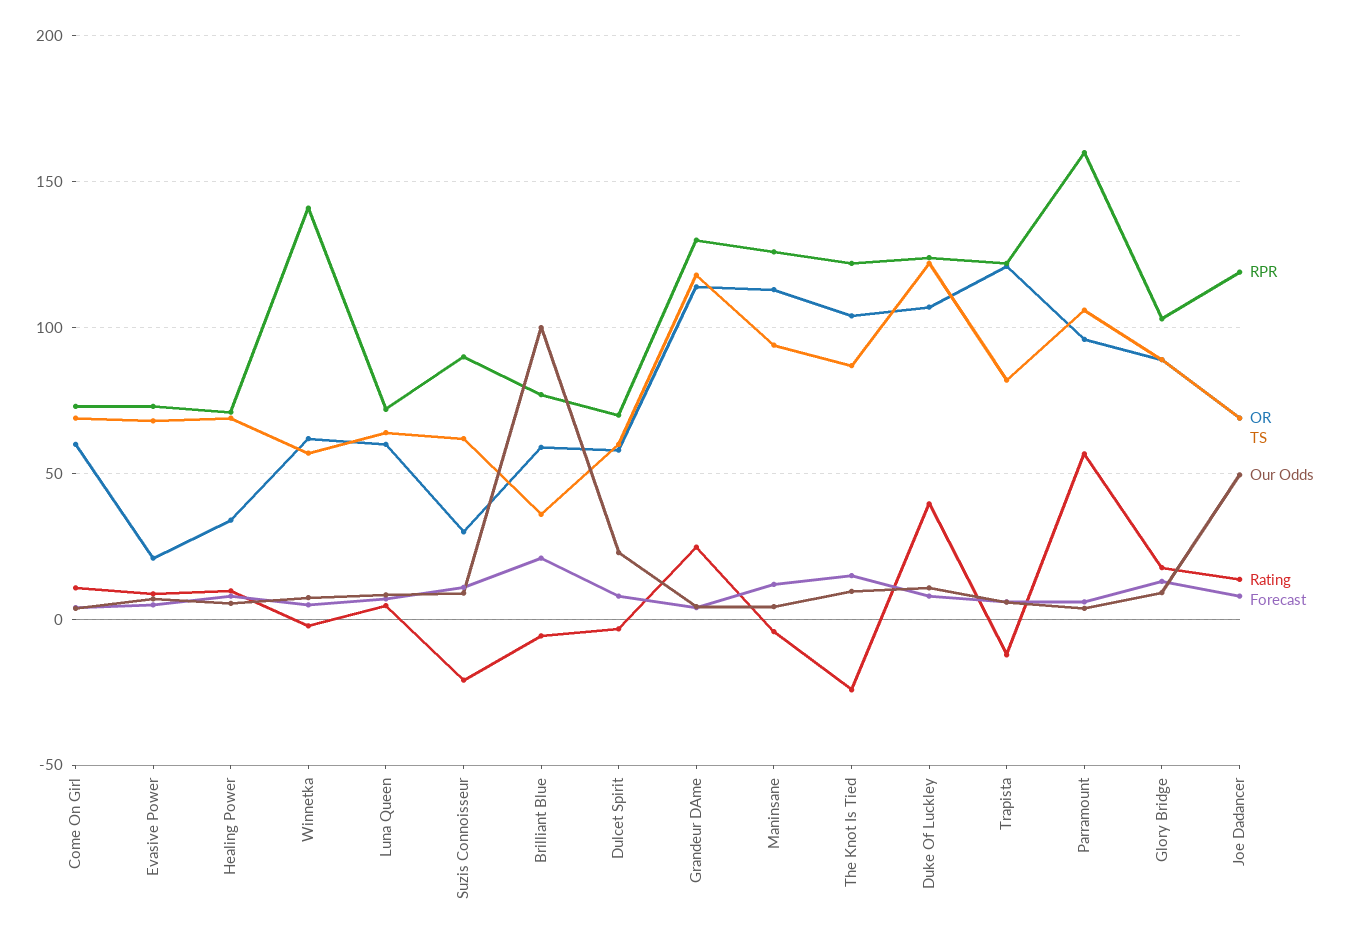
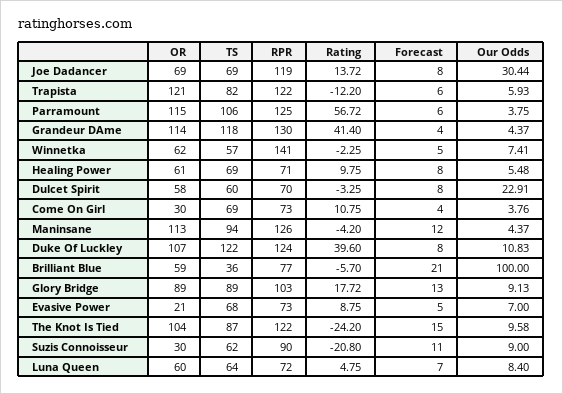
  {
    "RPR": {
      "Come On Girl": 73,
      "Evasive Power": 73,
      "Healing Power": 71,
      "Winnetka": 141,
      "Luna Queen": 72,
      "Suzis Connoisseur": 90,
      "Brilliant Blue": 77,
      "Dulcet Spirit": 70,
      "Grandeur DAme": 130,
      "Maninsane": 126,
      "The Knot Is Tied": 122,
      "Duke Of Luckley": 124,
      "Trapista": 122,
-     "Parramount": 160,
+     "Parramount": 125,
      "Glory Bridge": 103,
      "Joe Dadancer": 119
    },
    "OR": {
-     "Come On Girl": 60,
+     "Come On Girl": 30,
      "Evasive Power": 21,
-     "Healing Power": 35,
+     "Healing Power": 61,
      "Winnetka": 62,
      "Luna Queen": 60,
      "Suzis Connoisseur": 30,
      "Brilliant Blue": 59,
      "Dulcet Spirit": 58,
      "Grandeur DAme": 114,
      "Maninsane": 113,
      "The Knot Is Tied": 104,
      "Duke Of Luckley": 107,
      "Trapista": 121,
-     "Parramount": 95,
+     "Parramount": 115,
      "Glory Bridge": 89,
      "Joe Dadancer": 69
    },
    "TS": {
      "Come On Girl": 69,
      "Evasive Power": 68,
      "Healing Power": 69,
      "Winnetka": 57,
      "Luna Queen": 64,
      "Suzis Connoisseur": 62,
      "Brilliant Blue": 36,
      "Dulcet Spirit": 60,
      "Grandeur DAme": 118,
      "Maninsane": 94,
      "The Knot Is Tied": 87,
      "Duke Of Luckley": 122,
      "Trapista": 82,
      "Parramount": 106,
      "Glory Bridge": 89,
      "Joe Dadancer": 69
    },
    "Our Odds": {
      "Come On Girl": 3.76,
      "Evasive Power": 7,
      "Healing Power": 5.48,
      "Winnetka": 7.41,
      "Luna Queen": 8.4,
      "Suzis Connoisseur": 9,
      "Brilliant Blue": 100,
      "Dulcet Spirit": 22.91,
      "Grandeur DAme": 4.37,
      "Maninsane": 4.37,
      "The Knot Is Tied": 9.58,
      "Duke Of Luckley": 10.83,
      "Trapista": 5.93,
      "Parramount": 3.75,
      "Glory Bridge": 9.13,
-     "Joe Dadancer": 50
+     "Joe Dadancer": 30.44
    },
    "Rating": {
      "Come On Girl": 10.75,
      "Evasive Power": 8.75,
      "Healing Power": 9.75,
      "Winnetka": -2.25,
      "Luna Queen": 4.75,
      "Suzis Connoisseur": -20.8,
      "Brilliant Blue": -5.7,
      "Dulcet Spirit": -3.25,
-     "Grandeur DAme": 25,
+     "Grandeur DAme": 41.4,
      "Maninsane": -4.2,
      "The Knot Is Tied": -24.2,
      "Duke Of Luckley": 39.6,
      "Trapista": -12.2,
      "Parramount": 56.72,
      "Glory Bridge": 17.72,
      "Joe Dadancer": 13.72
    },
    "Forecast": {
      "Come On Girl": 4,
      "Evasive Power": 5,
      "Healing Power": 8,
      "Winnetka": 5,
      "Luna Queen": 7,
      "Suzis Connoisseur": 11,
      "Brilliant Blue": 21,
      "Dulcet Spirit": 8,
      "Grandeur DAme": 4,
      "Maninsane": 12,
      "The Knot Is Tied": 15,
      "Duke Of Luckley": 8,
      "Trapista": 6,
      "Parramount": 6,
      "Glory Bridge": 13,
      "Joe Dadancer": 8
    }
  }

